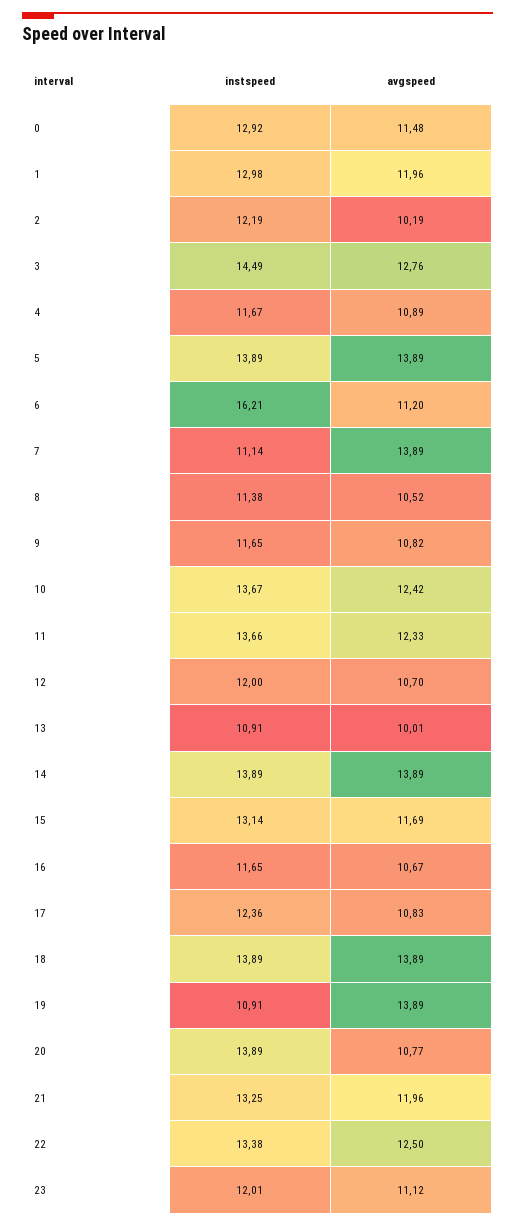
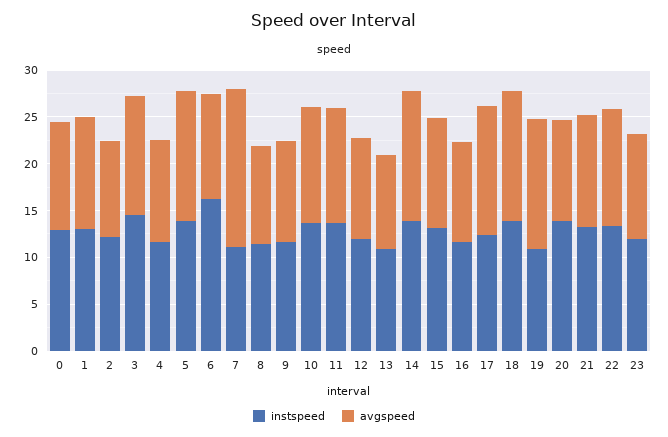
  {
    "instspeed": {
      "0": 12.92,
      "1": 12.98,
      "2": 12.19,
      "3": 14.49,
      "4": 11.67,
      "5": 13.89,
      "6": 16.21,
      "7": 11.14,
      "8": 11.38,
      "9": 11.65,
      "10": 13.67,
      "11": 13.66,
      "12": 12,
      "13": 10.91,
      "14": 13.89,
      "15": 13.14,
      "16": 11.65,
      "17": 12.36,
      "18": 13.89,
      "19": 10.91,
      "20": 13.89,
      "21": 13.25,
      "22": 13.38,
      "23": 12.01
    },
    "avgspeed": {
      "0": 11.48,
      "1": 11.96,
      "2": 10.19,
      "3": 12.76,
      "4": 10.89,
      "5": 13.89,
      "6": 11.2,
-     "7": 13.89,
+     "7": 17,
      "8": 10.52,
      "9": 10.82,
      "10": 12.42,
      "11": 12.33,
      "12": 10.7,
      "13": 10.01,
      "14": 13.89,
      "15": 11.69,
      "16": 10.67,
-     "17": 10.83,
+     "17": 14,
      "18": 13.89,
      "19": 13.89,
      "20": 10.77,
      "21": 11.96,
      "22": 12.5,
      "23": 11.12
    }
  }

